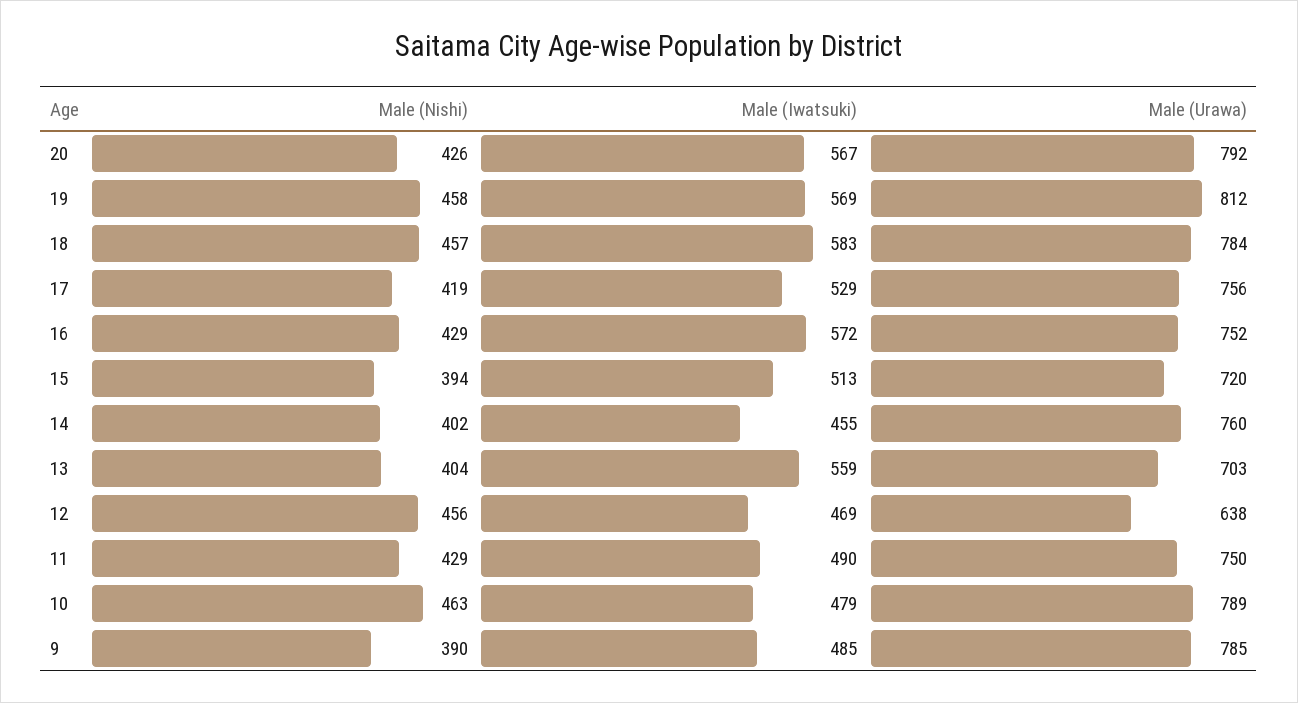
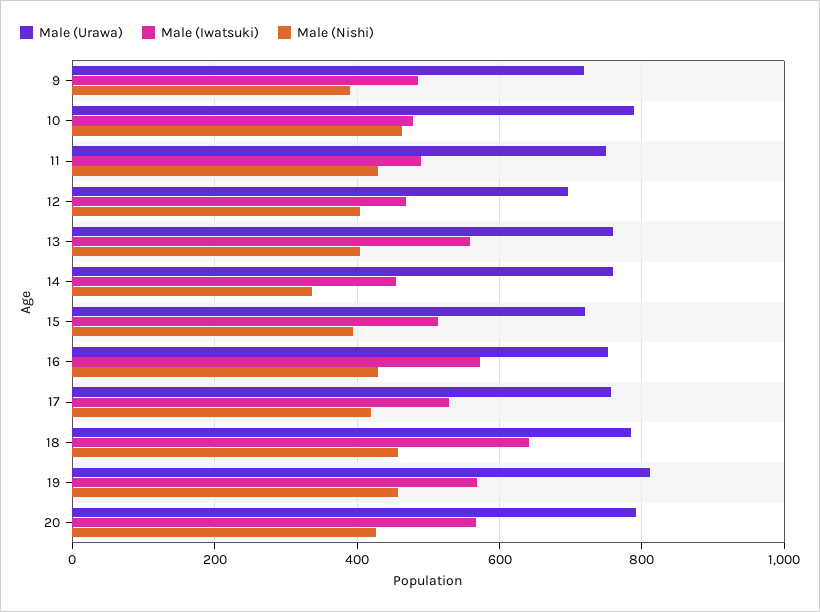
  {
    "Male (Nishi)": {
      "20": 426,
      "19": 458,
      "18": 457,
      "17": 419,
      "16": 429,
      "15": 394,
-     "14": 402,
+     "14": 340,
      "13": 404,
-     "12": 456,
+     "12": 400,
      "11": 429,
      "10": 463,
      "9": 390
    },
    "Male (Iwatsuki)": {
      "20": 567,
      "19": 569,
-     "18": 583,
+     "18": 640,
      "17": 529,
      "16": 572,
      "15": 513,
      "14": 455,
      "13": 559,
      "12": 469,
      "11": 490,
      "10": 479,
      "9": 485
    },
    "Male (Urawa)": {
      "20": 792,
      "19": 812,
      "18": 784,
      "17": 756,
      "16": 752,
      "15": 720,
      "14": 760,
-     "13": 703,
+     "13": 760,
-     "12": 638,
+     "12": 700,
      "11": 750,
      "10": 789,
-     "9": 785
+     "9": 720
    }
  }

